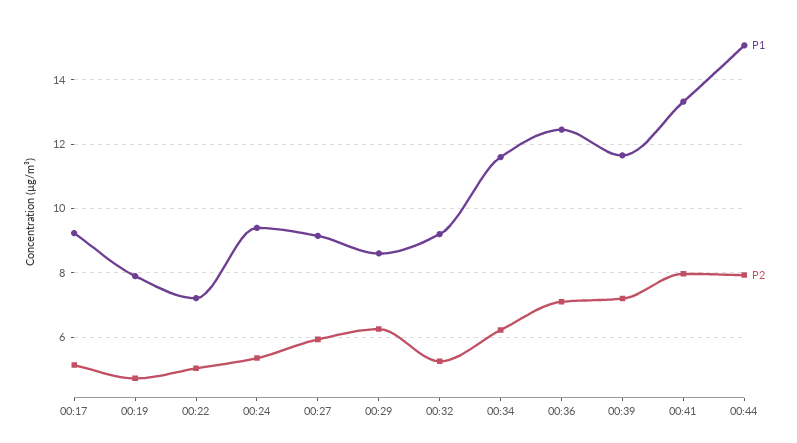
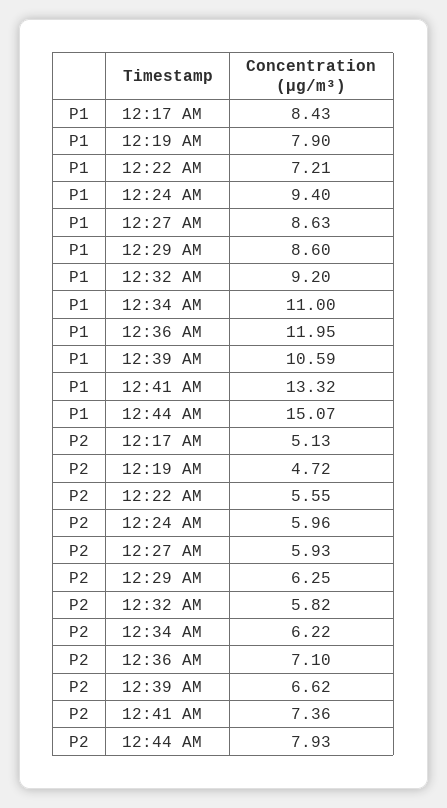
  {
    "P1": {
-     "00:17": 9.2,
+     "00:17": 8.43,
      "00:19": 7.9,
      "00:22": 7.21,
      "00:24": 9.4,
-     "00:27": 9.2,
+     "00:27": 8.63,
      "00:29": 8.6,
      "00:32": 9.2,
-     "00:34": 11.6,
+     "00:34": 11,
-     "00:36": 12.4,
+     "00:36": 11.95,
-     "00:39": 11.6,
+     "00:39": 10.59,
      "00:41": 13.32,
      "00:44": 15.07
    },
    "P2": {
      "00:17": 5.13,
      "00:19": 4.72,
-     "00:22": 5,
+     "00:22": 5.55,
-     "00:24": 5.4,
+     "00:24": 5.96,
      "00:27": 5.93,
      "00:29": 6.25,
-     "00:32": 5.2,
+     "00:32": 5.82,
      "00:34": 6.22,
      "00:36": 7.1,
-     "00:39": 7.2,
+     "00:39": 6.62,
-     "00:41": 8,
+     "00:41": 7.36,
      "00:44": 7.93
    }
  }

